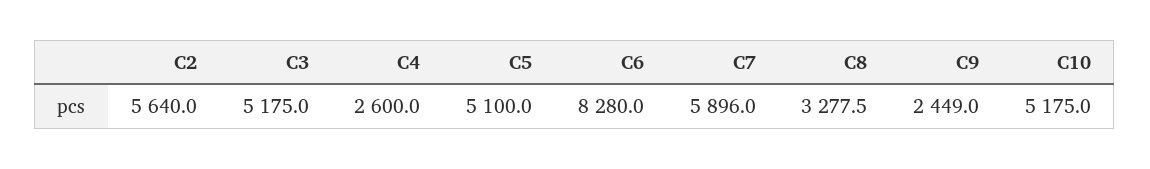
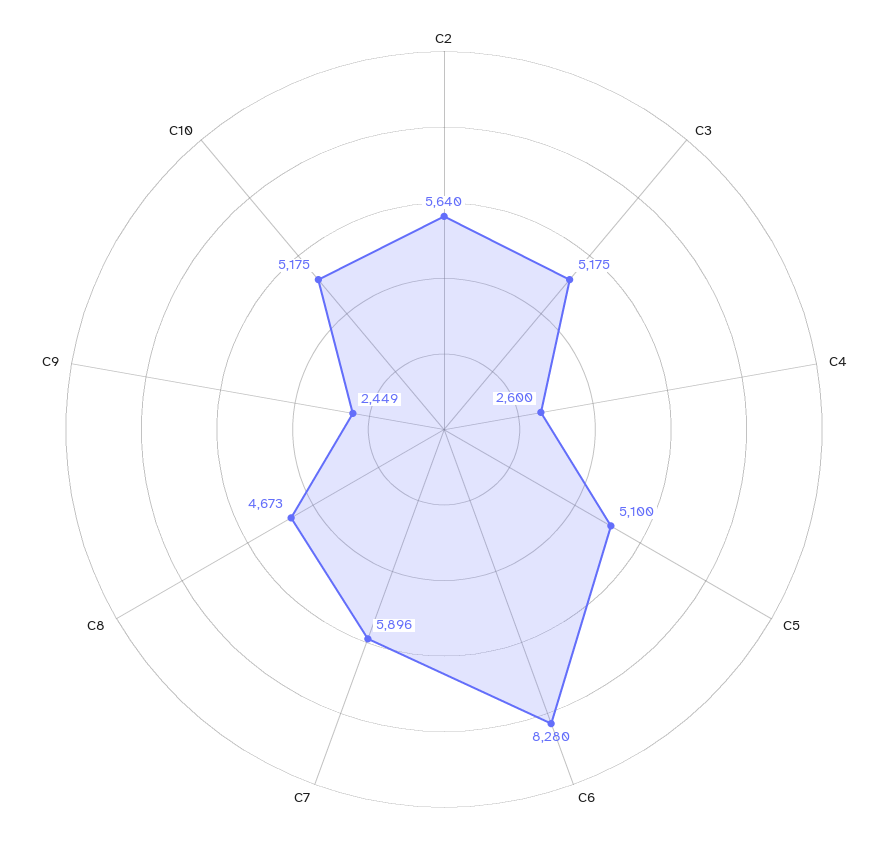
  {
    "C2": 5640,
    "C3": 5175,
    "C4": 2600,
    "C5": 5100,
    "C6": 8280,
    "C7": 5896,
-   "C8": 3277.5,
+   "C8": 4673,
    "C9": 2449,
    "C10": 5175
  }

